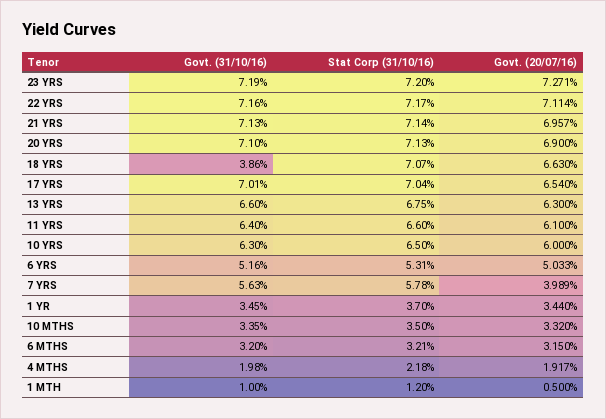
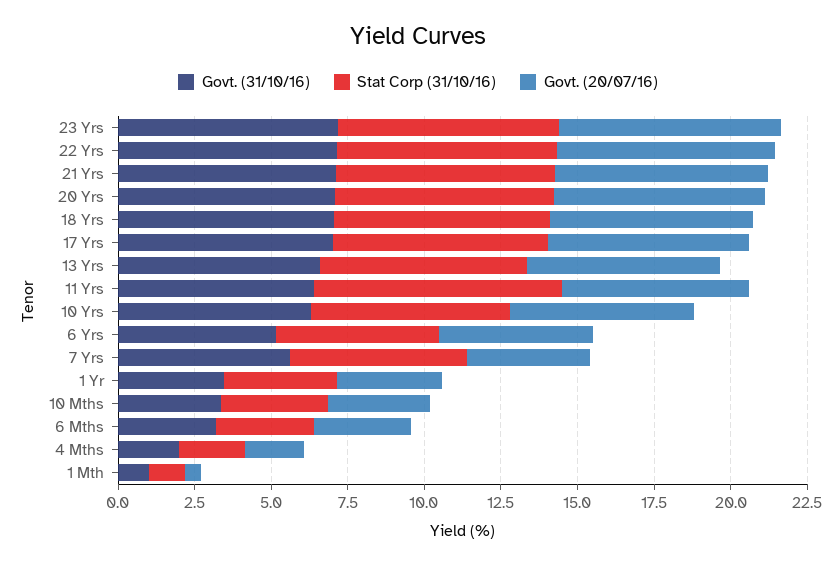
  {
    "Govt. (31/10/16)": {
      "23 YRS": 7.19,
      "22 YRS": 7.16,
      "21 YRS": 7.13,
      "20 YRS": 7.1,
-     "18 YRS": 3.86,
+     "18 YRS": 7,
      "17 YRS": 7.01,
      "13 YRS": 6.6,
      "11 YRS": 6.4,
      "10 YRS": 6.3,
      "6 YRS": 5.16,
      "7 YRS": 5.63,
      "1 YR": 3.45,
      "10 MTHS": 3.35,
      "6 MTHS": 3.2,
      "4 MTHS": 1.98,
      "1 MTH": 1
    },
    "Stat Corp (31/10/16)": {
      "23 YRS": 7.2,
      "22 YRS": 7.17,
      "21 YRS": 7.14,
      "20 YRS": 7.13,
      "18 YRS": 7.07,
      "17 YRS": 7.04,
      "13 YRS": 6.75,
-     "11 YRS": 6.6,
+     "11 YRS": 8,
      "10 YRS": 6.5,
      "6 YRS": 5.31,
      "7 YRS": 5.78,
      "1 YR": 3.7,
      "10 MTHS": 3.5,
      "6 MTHS": 3.21,
      "4 MTHS": 2.18,
      "1 MTH": 1.2
    },
    "Govt. (20/07/16)": {
      "23 YRS": 7.271,
      "22 YRS": 7.114,
      "21 YRS": 6.957,
      "20 YRS": 6.9,
      "18 YRS": 6.63,
      "17 YRS": 6.54,
      "13 YRS": 6.3,
      "11 YRS": 6.1,
      "10 YRS": 6,
      "6 YRS": 5.033,
      "7 YRS": 3.989,
      "1 YR": 3.44,
      "10 MTHS": 3.32,
      "6 MTHS": 3.15,
      "4 MTHS": 1.917,
      "1 MTH": 0.5
    }
  }

